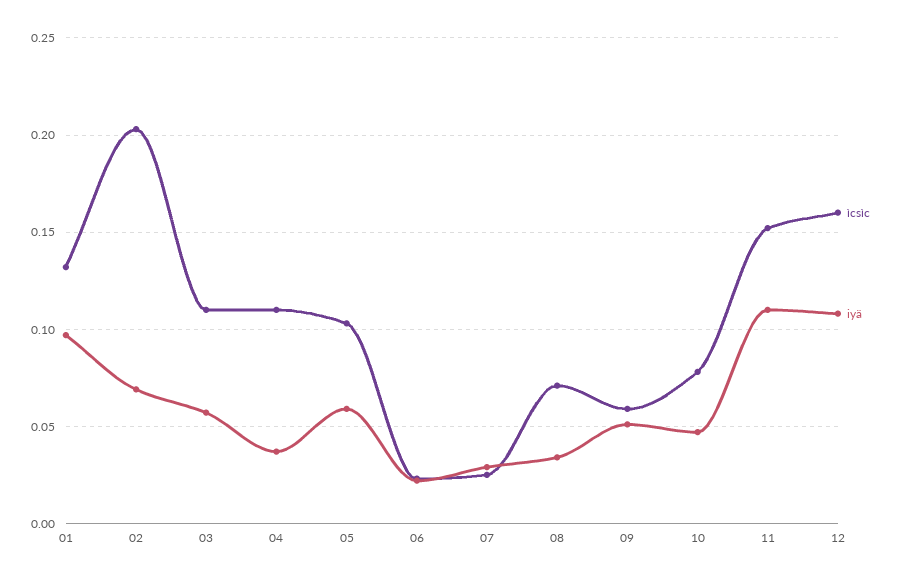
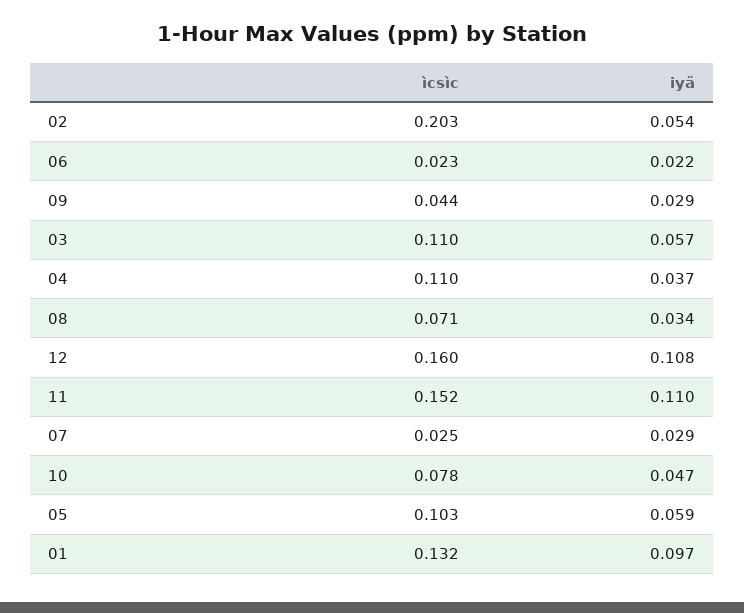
  {
    "ìcsìc": {
      "01": 0.132,
      "02": 0.203,
      "03": 0.11,
      "04": 0.11,
      "05": 0.103,
      "06": 0.023,
      "07": 0.025,
      "08": 0.071,
-     "09": 0.06,
+     "09": 0.044,
      "10": 0.078,
      "11": 0.152,
      "12": 0.16
    },
    "iyä": {
      "01": 0.097,
-     "02": 0.07,
+     "02": 0.054,
      "03": 0.057,
      "04": 0.037,
      "05": 0.059,
      "06": 0.022,
      "07": 0.029,
      "08": 0.034,
-     "09": 0.05,
+     "09": 0.029,
      "10": 0.047,
      "11": 0.11,
      "12": 0.108
    }
  }

